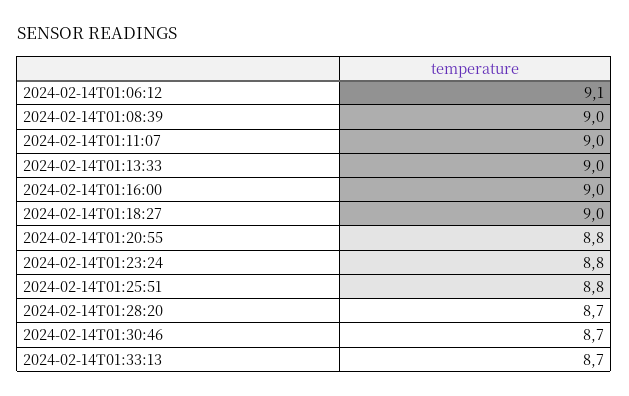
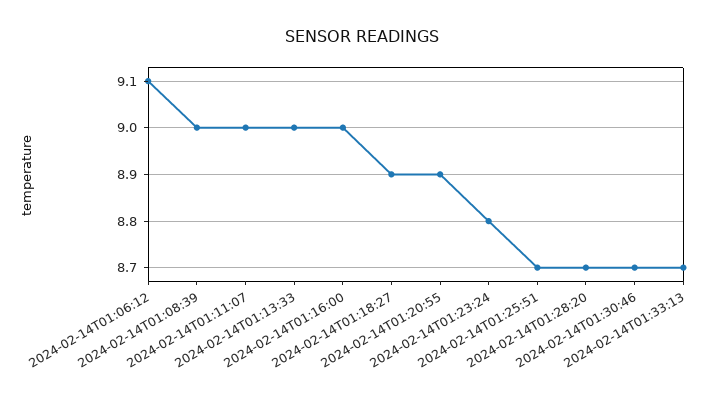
  {
    "2024-02-14T01:06:12": 9.1,
    "2024-02-14T01:08:39": 9,
    "2024-02-14T01:11:07": 9,
    "2024-02-14T01:13:33": 9,
    "2024-02-14T01:16:00": 9,
-   "2024-02-14T01:18:27": 9,
+   "2024-02-14T01:18:27": 8.9,
-   "2024-02-14T01:20:55": 8.8,
+   "2024-02-14T01:20:55": 8.9,
    "2024-02-14T01:23:24": 8.8,
-   "2024-02-14T01:25:51": 8.8,
+   "2024-02-14T01:25:51": 8.7,
    "2024-02-14T01:28:20": 8.7,
    "2024-02-14T01:30:46": 8.7,
    "2024-02-14T01:33:13": 8.7
  }

